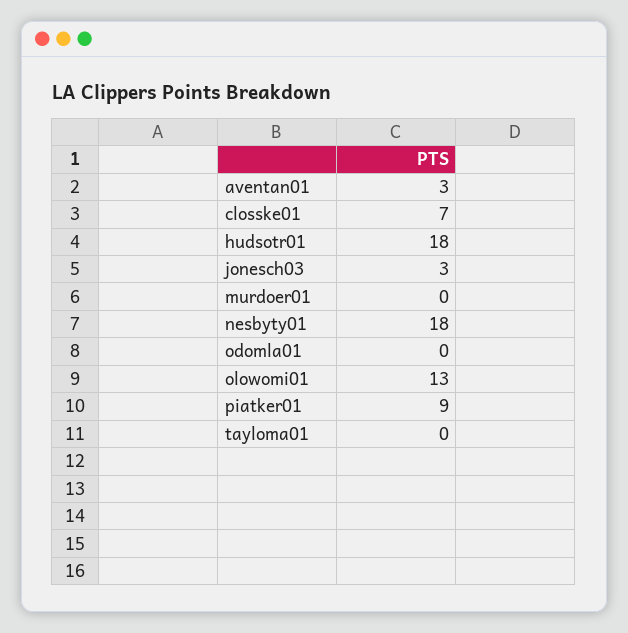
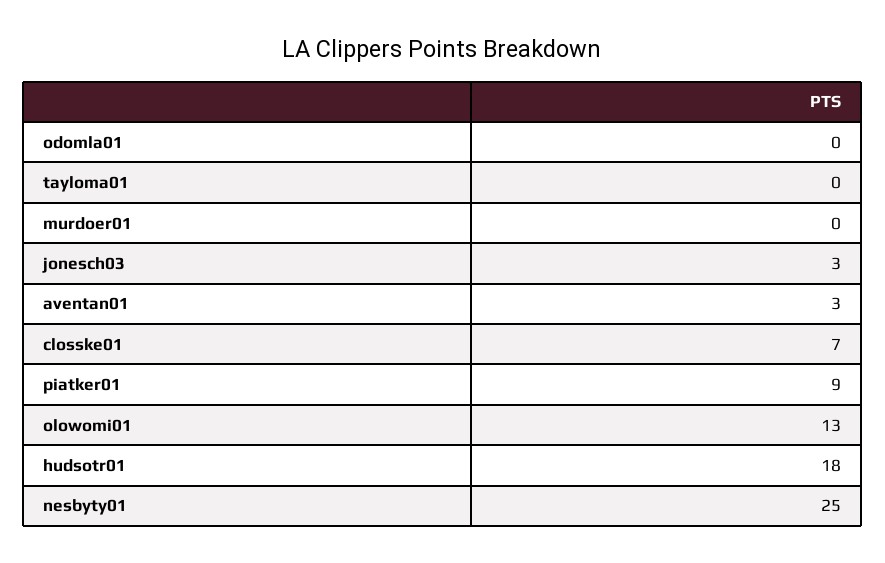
  {
    "aventan01": 3,
    "closske01": 7,
    "hudsotr01": 18,
    "jonesch03": 3,
    "murdoer01": 0,
-   "nesbyty01": 18,
+   "nesbyty01": 25,
    "odomla01": 0,
    "olowomi01": 13,
    "piatker01": 9,
    "tayloma01": 0
  }

